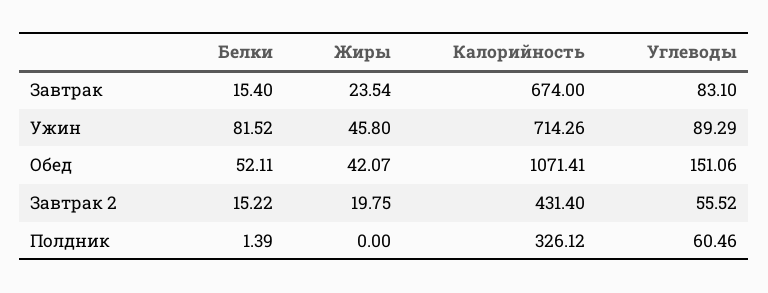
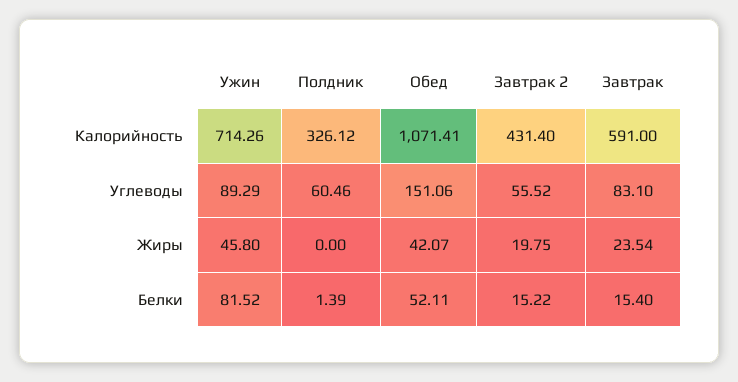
  {
    "Белки": {
      "Завтрак": 15.4,
      "Ужин": 81.52,
      "Обед": 52.11,
      "Завтрак 2": 15.22,
      "Полдник": 1.39
    },
    "Жиры": {
      "Завтрак": 23.54,
      "Ужин": 45.8,
      "Обед": 42.07,
      "Завтрак 2": 19.75,
      "Полдник": 0
    },
    "Калорийность": {
-     "Завтрак": 674,
+     "Завтрак": 591,
      "Ужин": 714.26,
      "Обед": 1071.41,
      "Завтрак 2": 431.4,
      "Полдник": 326.12
    },
    "Углеводы": {
      "Завтрак": 83.1,
      "Ужин": 89.29,
      "Обед": 151.06,
      "Завтрак 2": 55.52,
      "Полдник": 60.46
    }
  }

